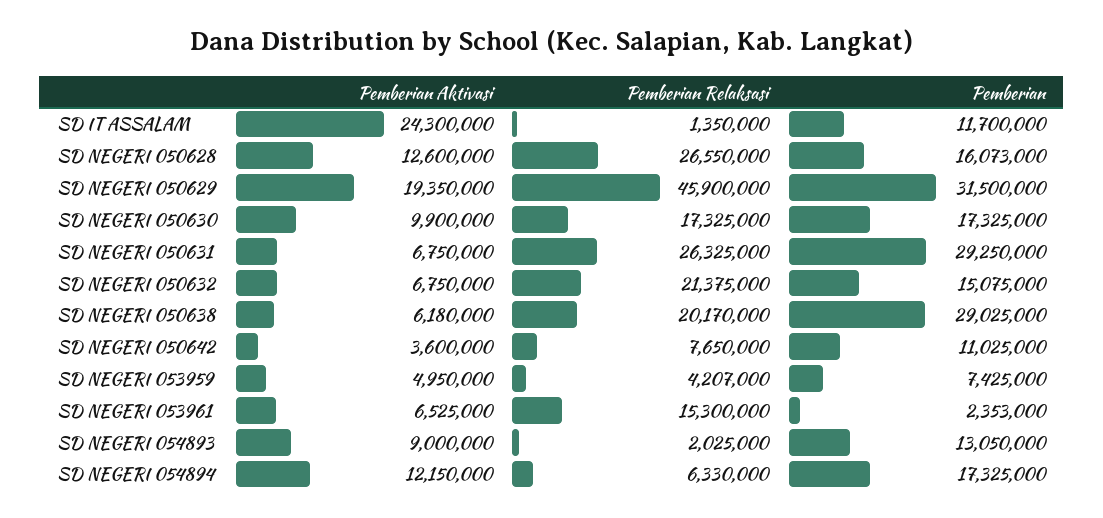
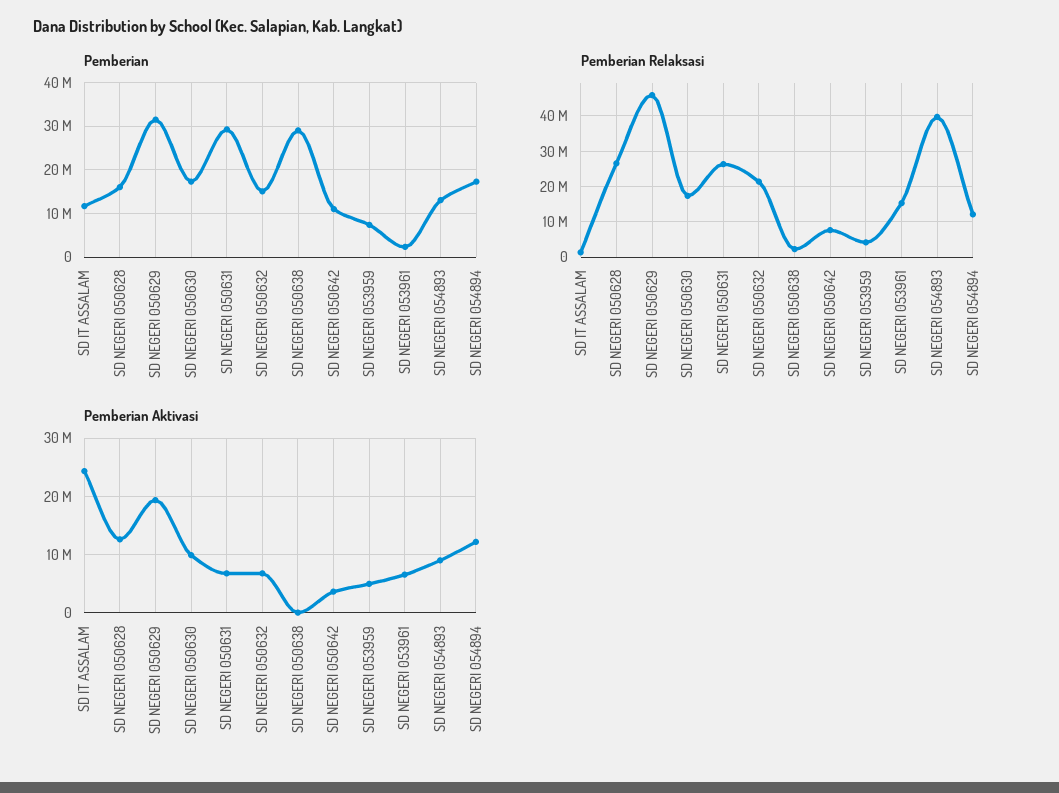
  {
    "Pemberian Aktivasi": {
      "SD IT ASSALAM": 24300000,
      "SD NEGERI 050628": 12600000,
      "SD NEGERI 050629": 19350000,
      "SD NEGERI 050630": 9900000,
      "SD NEGERI 050631": 6750000,
      "SD NEGERI 050632": 6750000,
-     "SD NEGERI 050638": 6180000,
+     "SD NEGERI 050638": 0,
      "SD NEGERI 050642": 3600000,
      "SD NEGERI 053959": 4950000,
      "SD NEGERI 053961": 6525000,
      "SD NEGERI 054893": 9000000,
      "SD NEGERI 054894": 12150000
    },
    "Pemberian Relaksasi": {
      "SD IT ASSALAM": 1350000,
      "SD NEGERI 050628": 26550000,
      "SD NEGERI 050629": 45900000,
      "SD NEGERI 050630": 17325000,
      "SD NEGERI 050631": 26325000,
      "SD NEGERI 050632": 21375000,
-     "SD NEGERI 050638": 20170000,
+     "SD NEGERI 050638": 2000000,
      "SD NEGERI 050642": 7650000,
      "SD NEGERI 053959": 4207000,
      "SD NEGERI 053961": 15300000,
-     "SD NEGERI 054893": 2025000,
+     "SD NEGERI 054893": 40000000,
-     "SD NEGERI 054894": 6330000
+     "SD NEGERI 054894": 12000000
    },
    "Pemberian": {
      "SD IT ASSALAM": 11700000,
      "SD NEGERI 050628": 16073000,
      "SD NEGERI 050629": 31500000,
      "SD NEGERI 050630": 17325000,
      "SD NEGERI 050631": 29250000,
      "SD NEGERI 050632": 15075000,
      "SD NEGERI 050638": 29025000,
      "SD NEGERI 050642": 11025000,
      "SD NEGERI 053959": 7425000,
      "SD NEGERI 053961": 2353000,
      "SD NEGERI 054893": 13050000,
      "SD NEGERI 054894": 17325000
    }
  }

